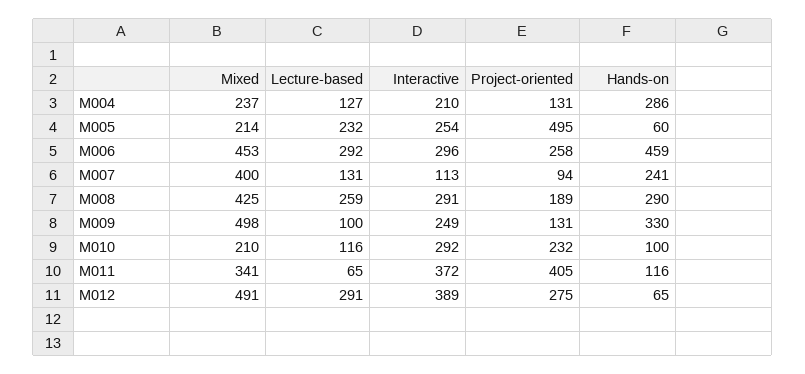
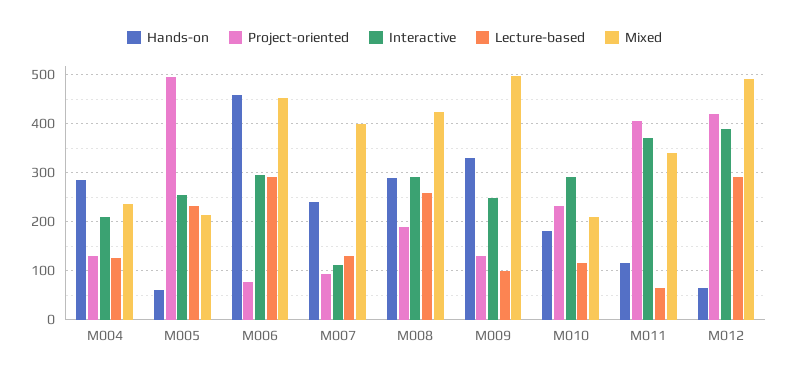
  {
    "Mixed": {
      "M004": 237,
      "M005": 214,
      "M006": 453,
      "M007": 400,
      "M008": 425,
      "M009": 498,
      "M010": 210,
      "M011": 341,
      "M012": 491
    },
    "Lecture-based": {
      "M004": 127,
      "M005": 232,
      "M006": 292,
      "M007": 131,
      "M008": 259,
      "M009": 100,
      "M010": 116,
      "M011": 65,
      "M012": 291
    },
    "Interactive": {
      "M004": 210,
      "M005": 254,
      "M006": 296,
      "M007": 113,
      "M008": 291,
      "M009": 249,
      "M010": 292,
      "M011": 372,
      "M012": 389
    },
    "Project-oriented": {
      "M004": 131,
      "M005": 495,
-     "M006": 258,
+     "M006": 80,
      "M007": 94,
      "M008": 189,
      "M009": 131,
      "M010": 232,
      "M011": 405,
-     "M012": 275
+     "M012": 420
    },
    "Hands-on": {
      "M004": 286,
      "M005": 60,
      "M006": 459,
      "M007": 241,
      "M008": 290,
      "M009": 330,
-     "M010": 100,
+     "M010": 180,
      "M011": 116,
      "M012": 65
    }
  }

